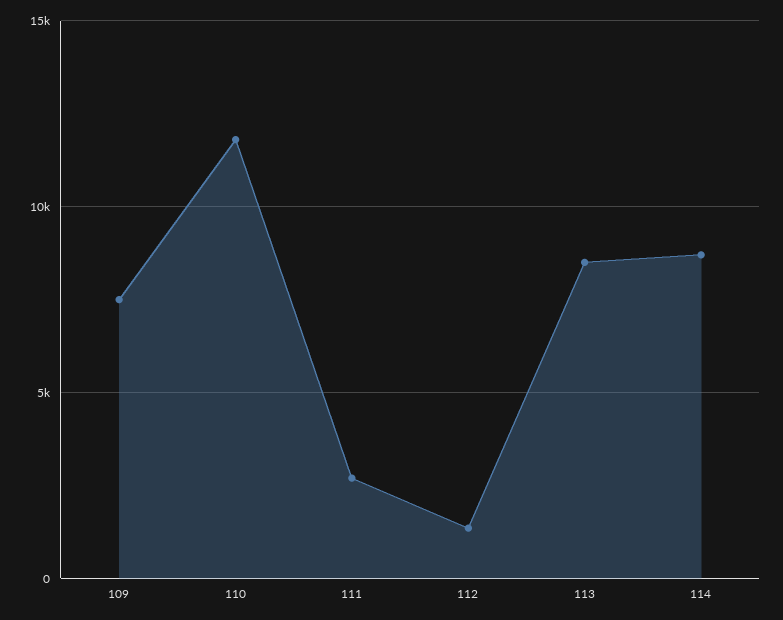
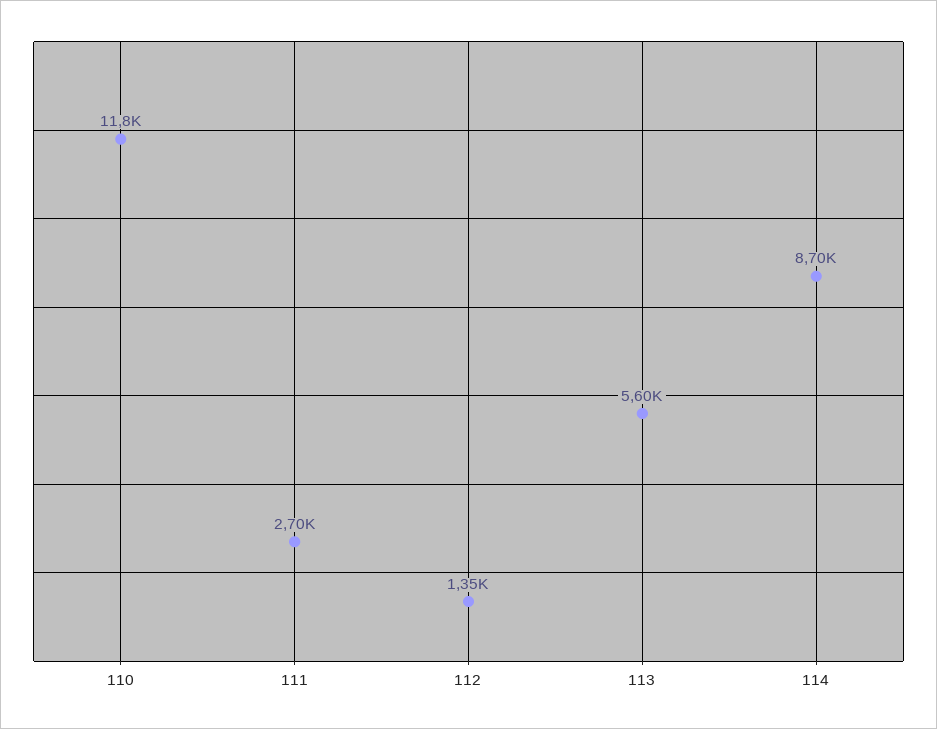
  {
-   "109": 7500,
    "110": 11800,
    "111": 2700,
    "112": 1350,
-   "113": 8500,
+   "113": 5600,
    "114": 8700
  }

